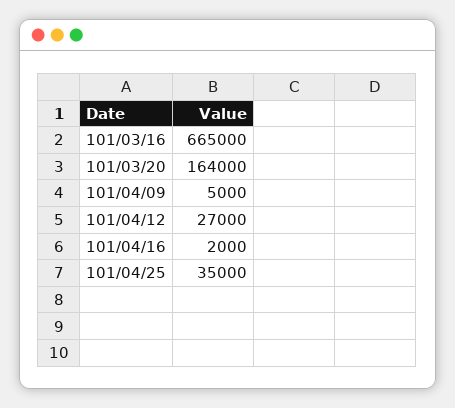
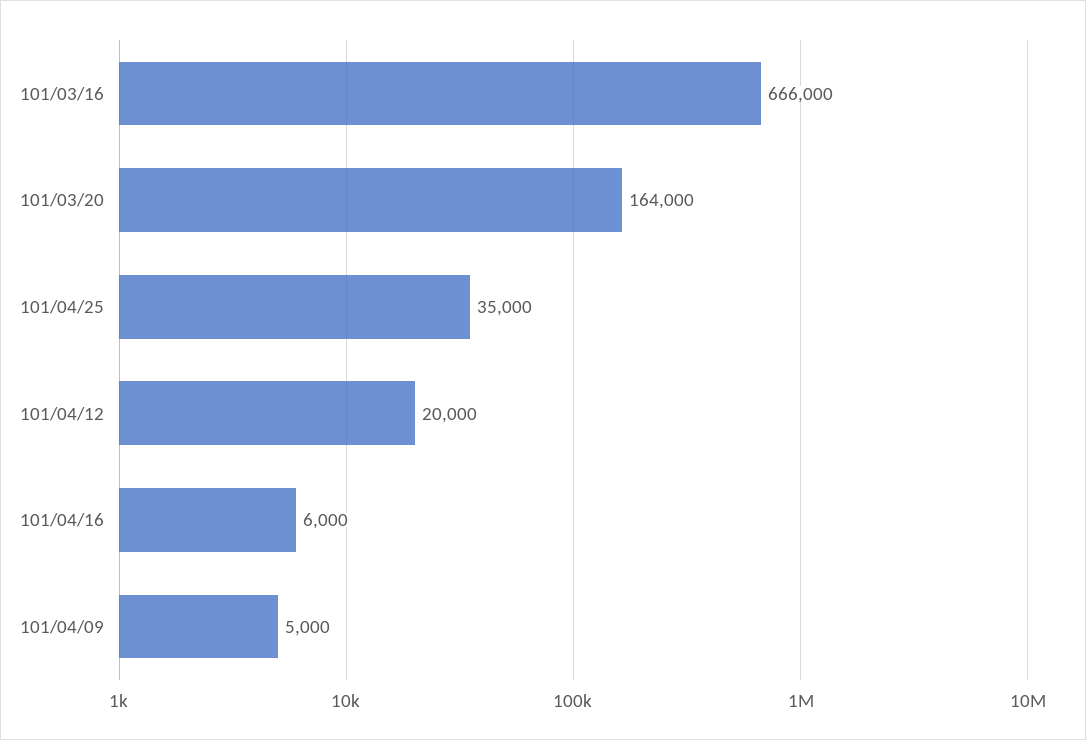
  {
-   "101/03/16": 665000,
+   "101/03/16": 666000,
    "101/03/20": 164000,
    "101/04/09": 5000,
-   "101/04/12": 27000,
+   "101/04/12": 20000,
-   "101/04/16": 2000,
+   "101/04/16": 6000,
    "101/04/25": 35000
  }

